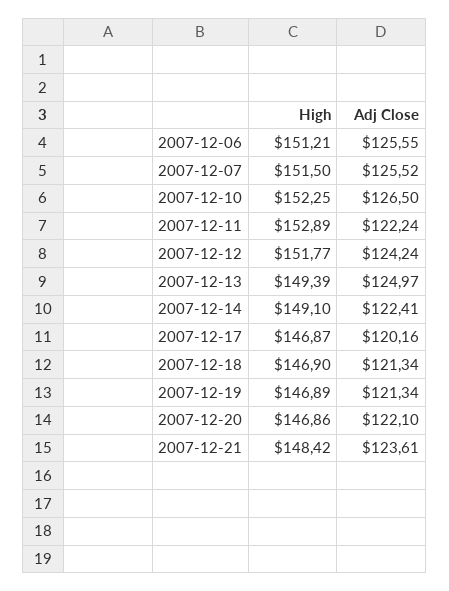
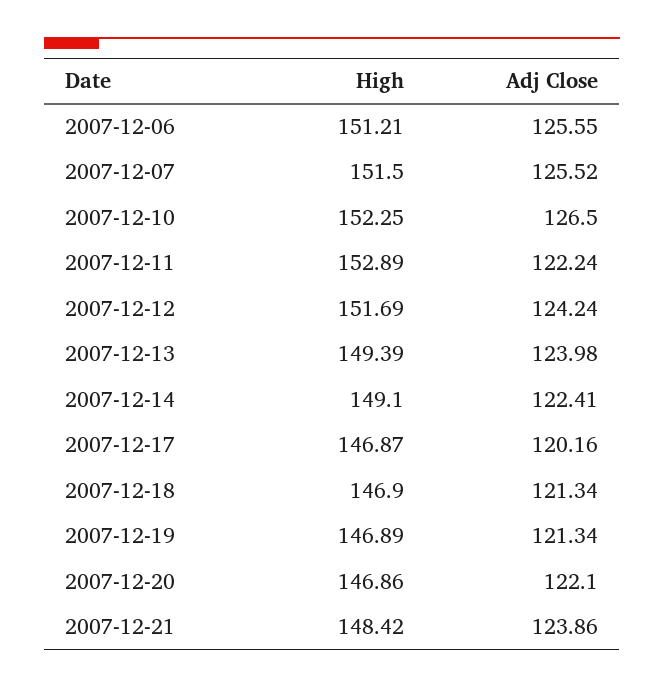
  {
    "High": {
      "2007-12-06": 151.21,
      "2007-12-07": 151.5,
      "2007-12-10": 152.25,
      "2007-12-11": 152.89,
-     "2007-12-12": 151.77,
+     "2007-12-12": 151.69,
      "2007-12-13": 149.39,
      "2007-12-14": 149.1,
      "2007-12-17": 146.87,
      "2007-12-18": 146.9,
      "2007-12-19": 146.89,
      "2007-12-20": 146.86,
      "2007-12-21": 148.42
    },
    "Adj Close": {
      "2007-12-06": 125.55,
      "2007-12-07": 125.52,
      "2007-12-10": 126.5,
      "2007-12-11": 122.24,
      "2007-12-12": 124.24,
-     "2007-12-13": 124.97,
+     "2007-12-13": 123.98,
      "2007-12-14": 122.41,
      "2007-12-17": 120.16,
      "2007-12-18": 121.34,
      "2007-12-19": 121.34,
      "2007-12-20": 122.1,
-     "2007-12-21": 123.61
+     "2007-12-21": 123.86
    }
  }

